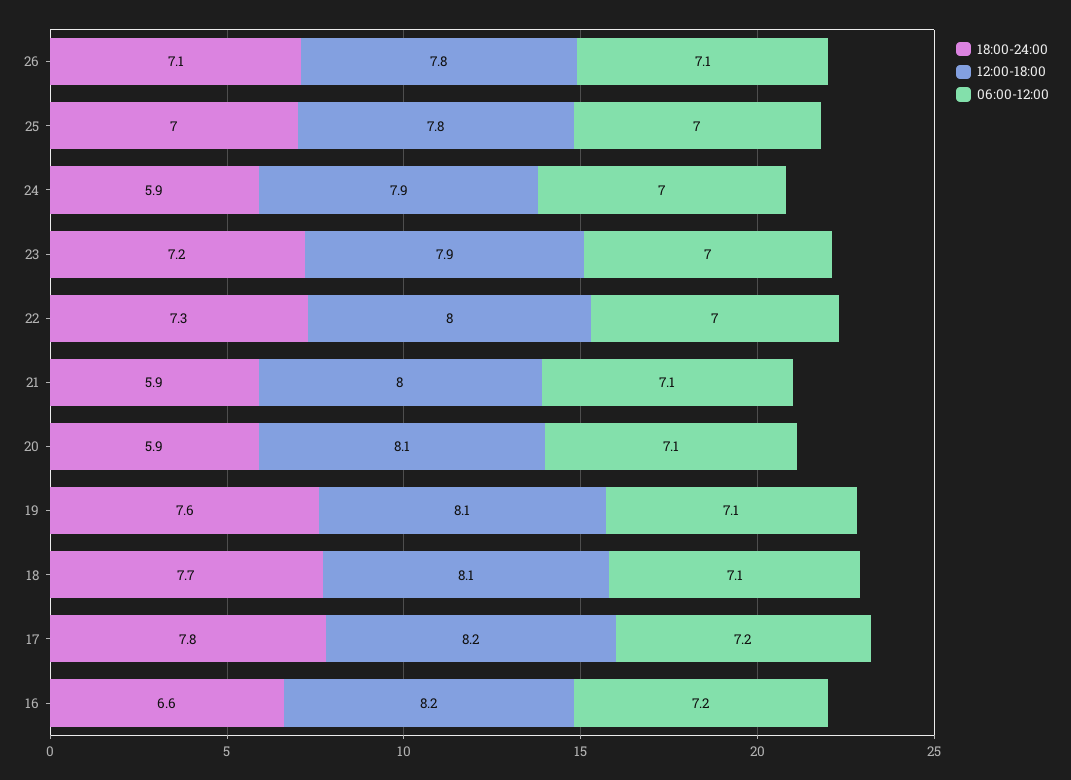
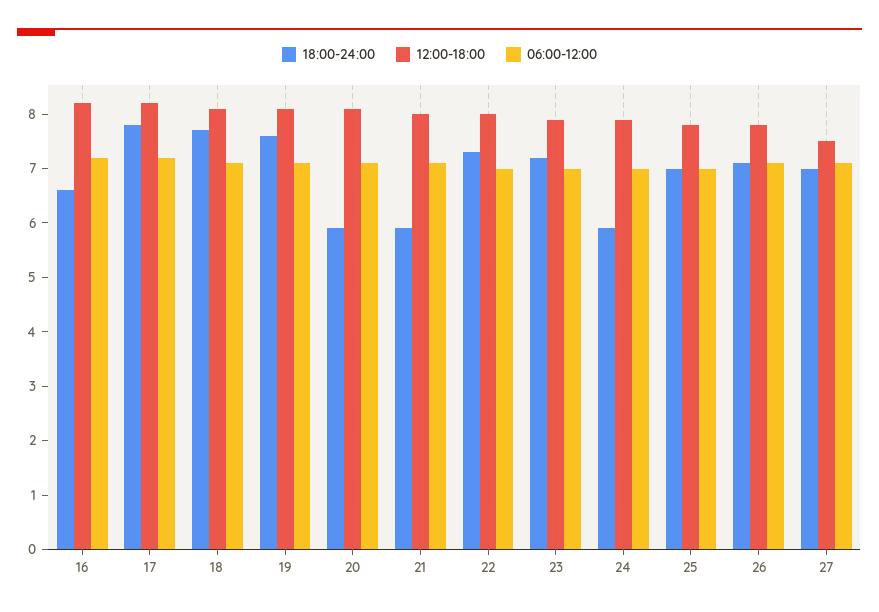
  {
    "18:00-24:00": {
      "26": 7.1,
      "25": 7,
      "24": 5.9,
      "23": 7.2,
      "22": 7.3,
      "21": 5.9,
      "20": 5.9,
      "19": 7.6,
      "18": 7.7,
      "17": 7.8,
-     "16": 6.6
+     "16": 6.6,
+     "27": 7
    },
    "12:00-18:00": {
      "26": 7.8,
      "25": 7.8,
      "24": 7.9,
      "23": 7.9,
      "22": 8,
      "21": 8,
      "20": 8.1,
      "19": 8.1,
      "18": 8.1,
      "17": 8.2,
-     "16": 8.2
+     "16": 8.2,
+     "27": 7.5
    },
    "06:00-12:00": {
      "26": 7.1,
      "25": 7,
      "24": 7,
      "23": 7,
      "22": 7,
      "21": 7.1,
      "20": 7.1,
      "19": 7.1,
      "18": 7.1,
      "17": 7.2,
-     "16": 7.2
+     "16": 7.2,
+     "27": 7
    }
  }

